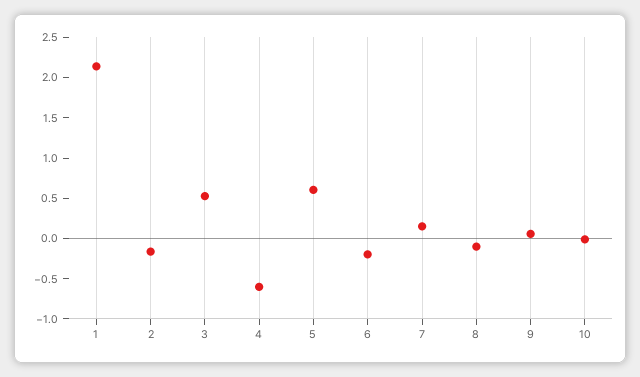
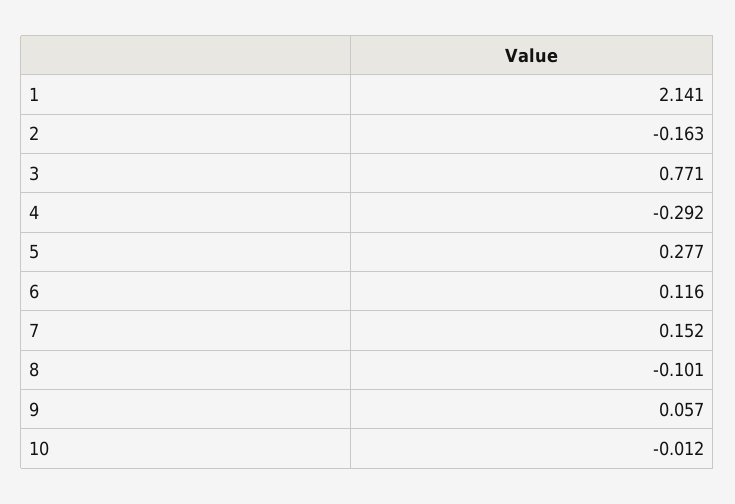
  {
    "1": 2.141,
    "2": -0.163,
-   "3": 0.5,
+   "3": 0.771,
-   "4": -0.6,
+   "4": -0.292,
-   "5": 0.6,
+   "5": 0.277,
-   "6": -0.2,
+   "6": 0.116,
    "7": 0.152,
    "8": -0.101,
    "9": 0.057,
    "10": -0.012
  }

